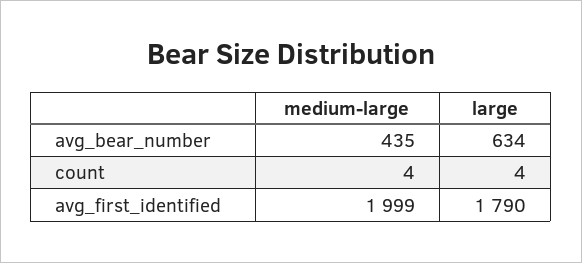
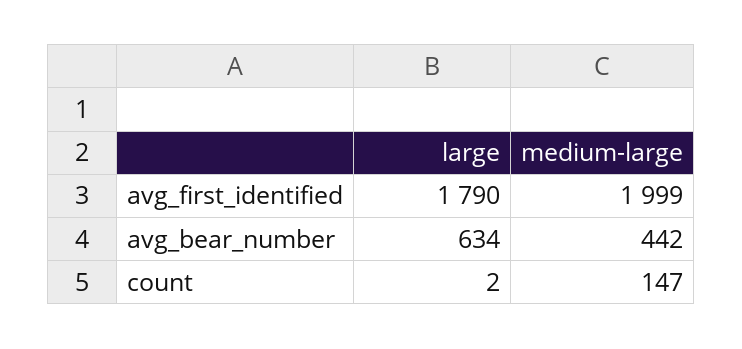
  {
    "medium-large": {
-     "avg_bear_number": 435,
+     "avg_bear_number": 442,
-     "count": 4,
+     "count": 147,
      "avg_first_identified": 1999
    },
    "large": {
      "avg_bear_number": 634,
-     "count": 4,
+     "count": 2,
      "avg_first_identified": 1790
    }
  }

